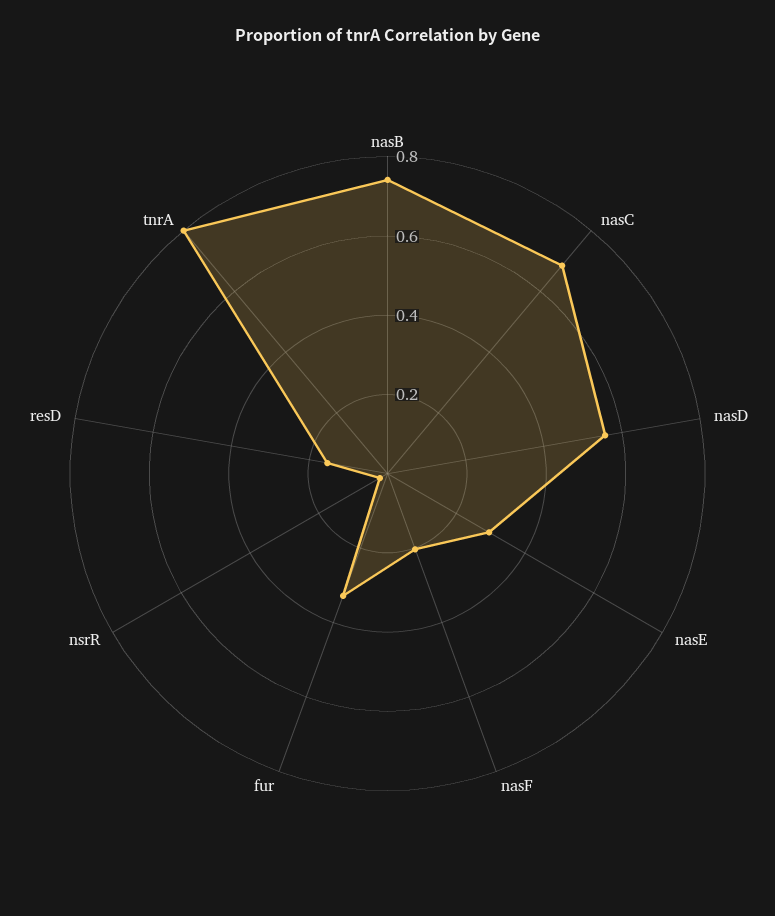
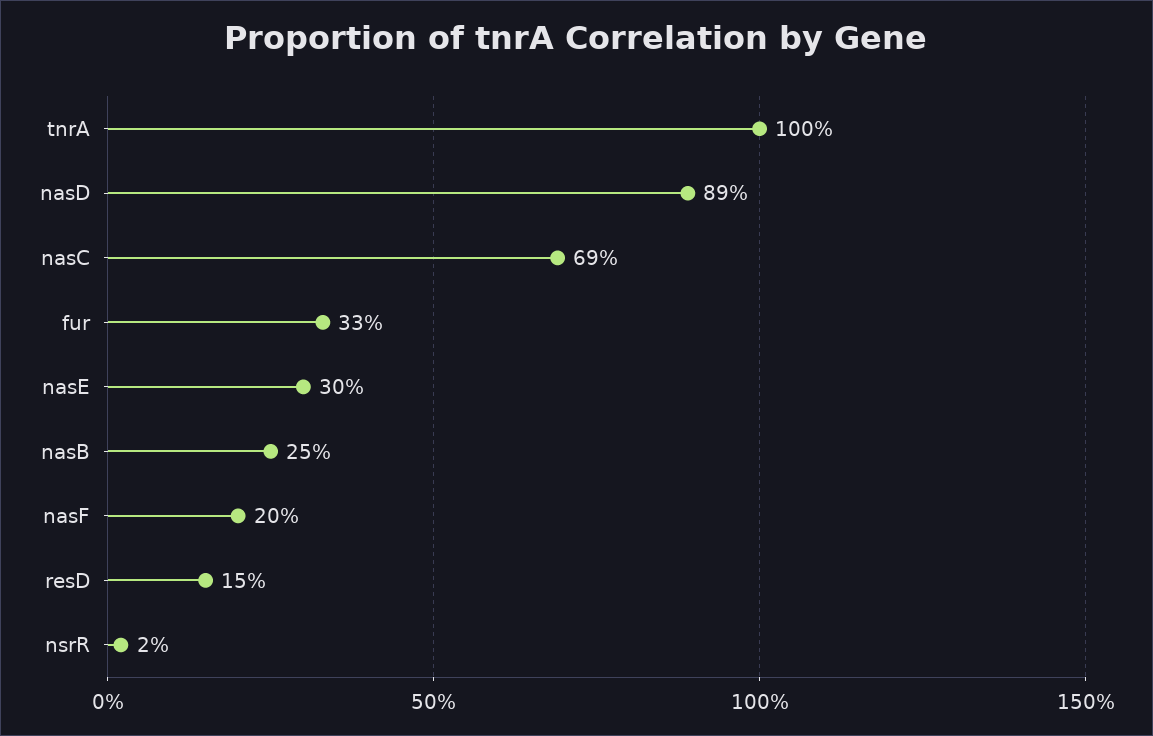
  {
-   "nasB": 0.75,
+   "nasB": 0.25,
    "nasC": 0.69,
-   "nasD": 0.55,
+   "nasD": 0.89,
    "nasE": 0.3,
    "nasF": 0.2,
    "fur": 0.33,
    "nsrR": 0.02,
    "resD": 0.15,
-   "tnrA": 0.8
+   "tnrA": 1
  }

